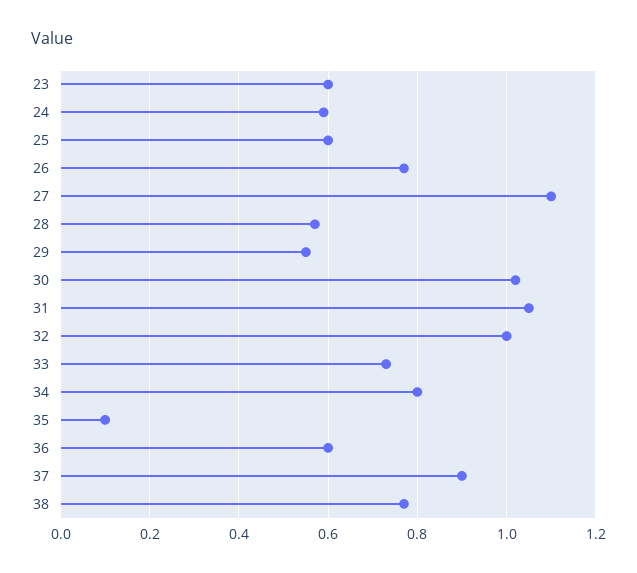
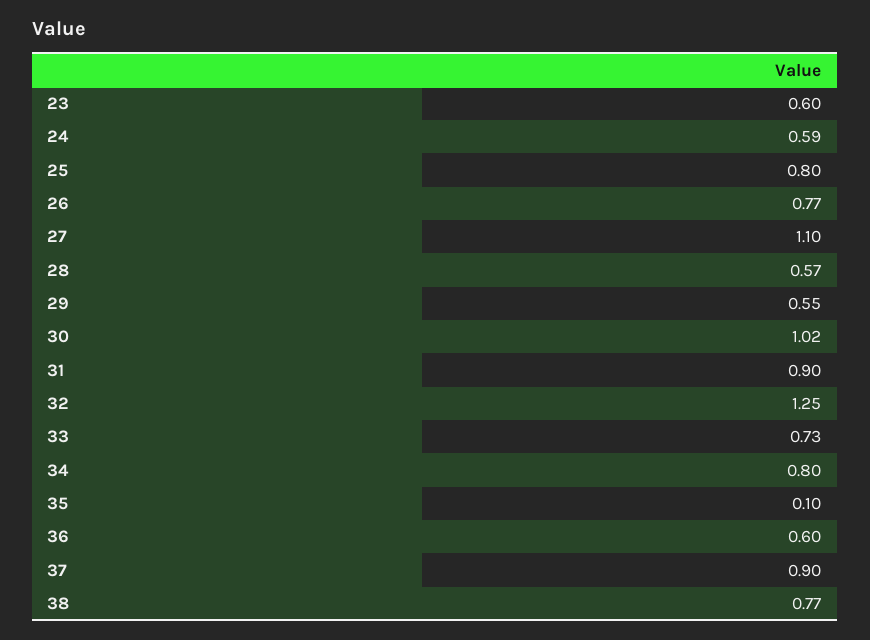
  {
    "23": 0.6,
    "24": 0.59,
-   "25": 0.6,
+   "25": 0.8,
    "26": 0.77,
    "27": 1.1,
    "28": 0.57,
    "29": 0.55,
    "30": 1.02,
-   "31": 1.05,
+   "31": 0.9,
-   "32": 1,
+   "32": 1.25,
    "33": 0.73,
    "34": 0.8,
    "35": 0.1,
    "36": 0.6,
    "37": 0.9,
    "38": 0.77
  }

